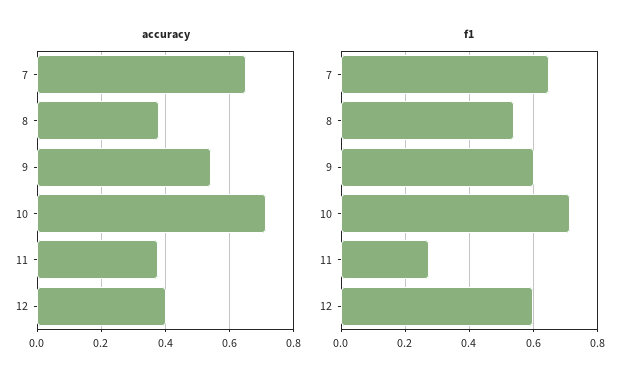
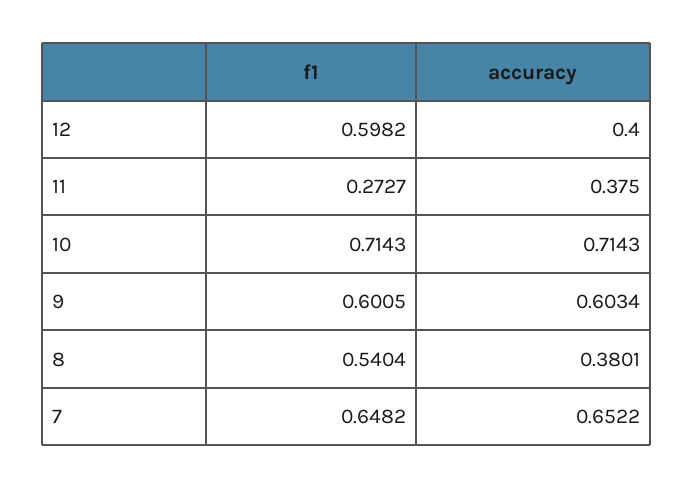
  {
    "accuracy": {
      "7": 0.6522,
      "8": 0.3801,
-     "9": 0.54,
+     "9": 0.6034,
      "10": 0.7143,
      "11": 0.375,
      "12": 0.4
    },
    "f1": {
      "7": 0.6482,
      "8": 0.5404,
      "9": 0.6005,
      "10": 0.7143,
      "11": 0.2727,
      "12": 0.5982
    }
  }

